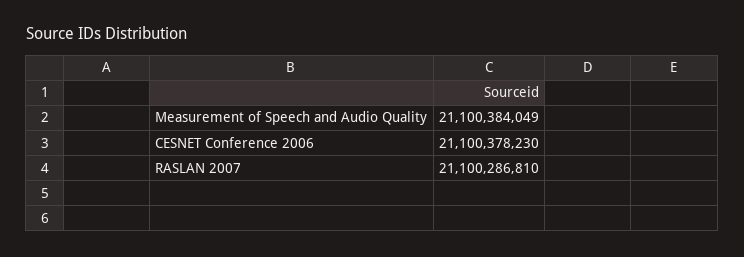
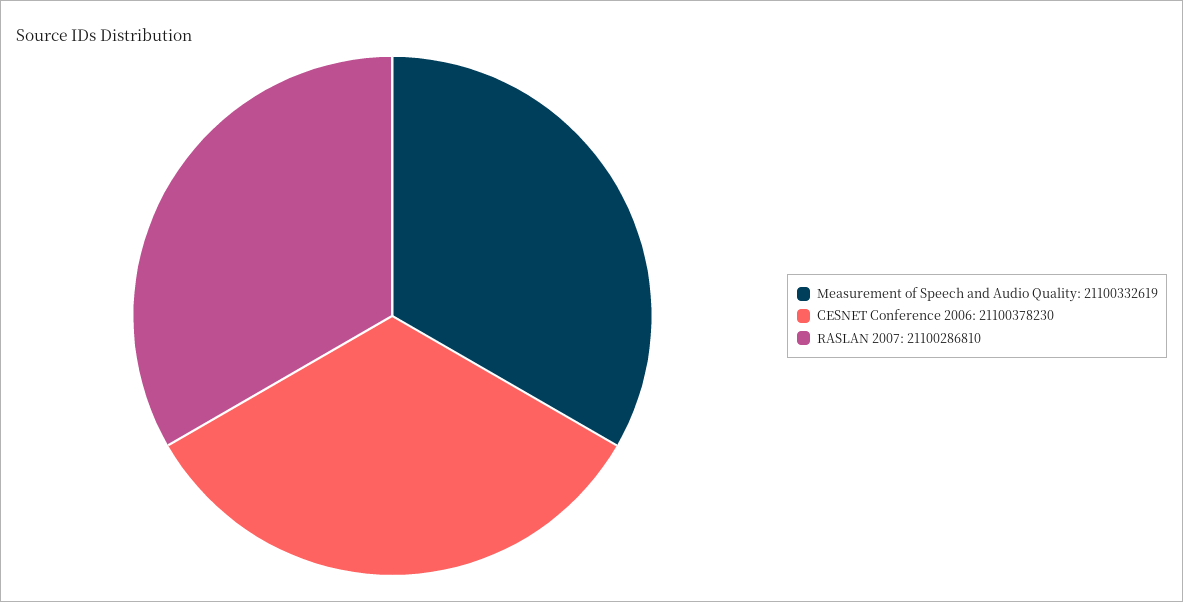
  {
-   "Measurement of Speech and Audio Quality": 21100384049,
+   "Measurement of Speech and Audio Quality": 21100332619,
    "CESNET Conference 2006": 21100378230,
    "RASLAN 2007": 21100286810
  }

